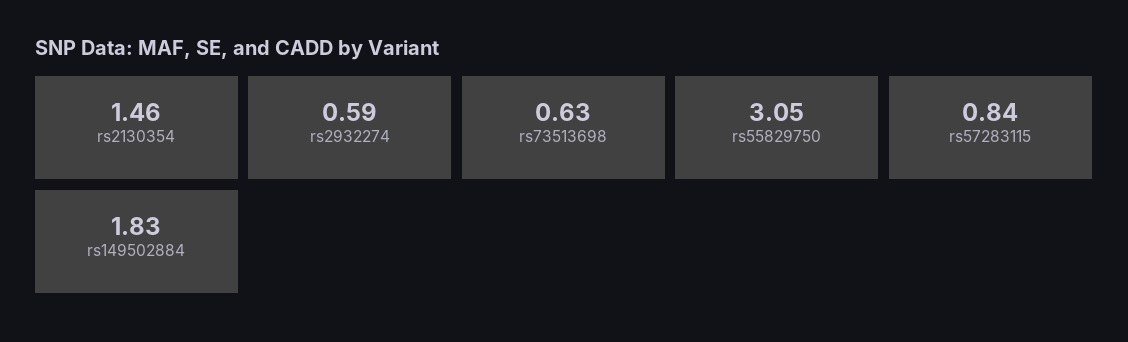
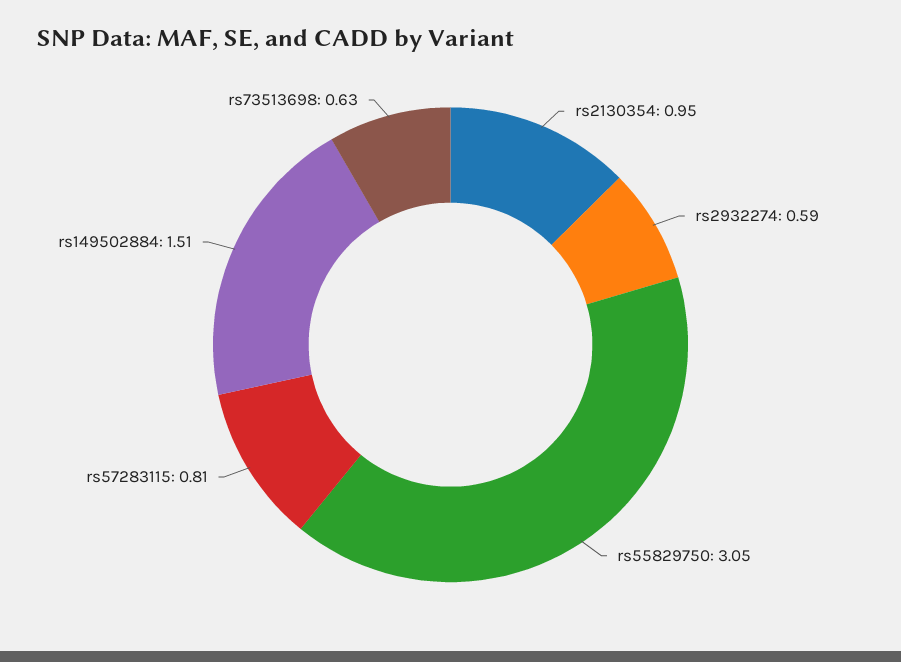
  {
-   "rs2130354": 1.46,
+   "rs2130354": 0.95,
    "rs2932274": 0.59,
    "rs73513698": 0.63,
    "rs55829750": 3.05,
-   "rs57283115": 0.84,
+   "rs57283115": 0.81,
-   "rs149502884": 1.83
+   "rs149502884": 1.51
  }

